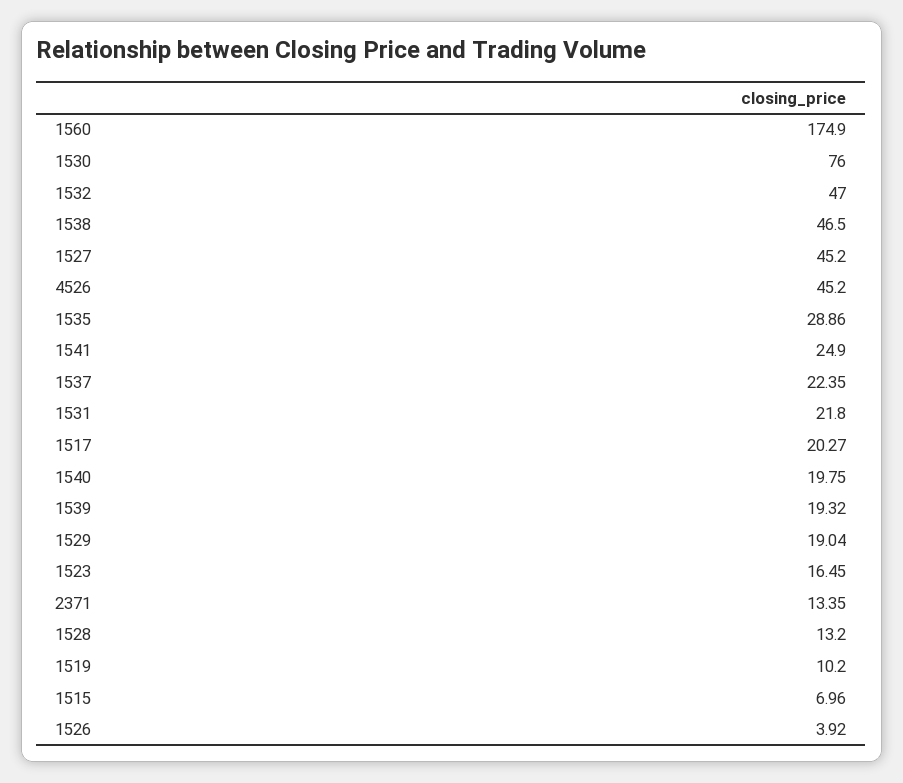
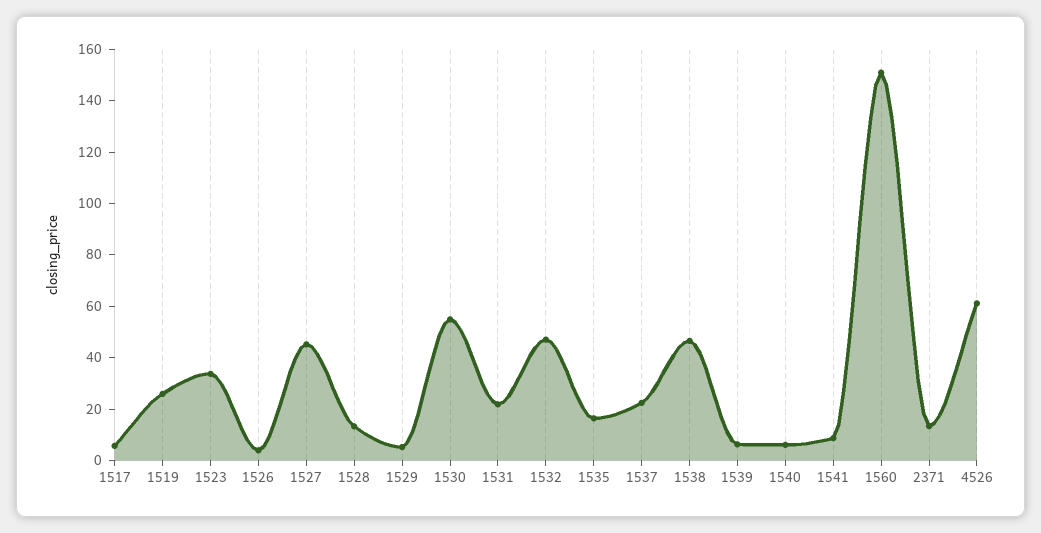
  {
-   "1560": 174.9,
+   "1560": 150,
-   "1530": 76,
+   "1530": 55,
    "1532": 47,
    "1538": 46.5,
    "1527": 45.2,
-   "4526": 45.2,
+   "4526": 60,
-   "1535": 28.86,
+   "1535": 15,
-   "1541": 24.9,
+   "1541": 10,
    "1537": 22.35,
    "1531": 21.8,
-   "1517": 20.27,
+   "1517": 5,
-   "1540": 19.75,
+   "1540": 5,
-   "1539": 19.32,
+   "1539": 5,
-   "1529": 19.04,
+   "1529": 5,
-   "1523": 16.45,
+   "1523": 35,
    "2371": 13.35,
    "1528": 13.2,
-   "1519": 10.2,
+   "1519": 25,
-   "1515": 6.96,
    "1526": 3.92
  }

